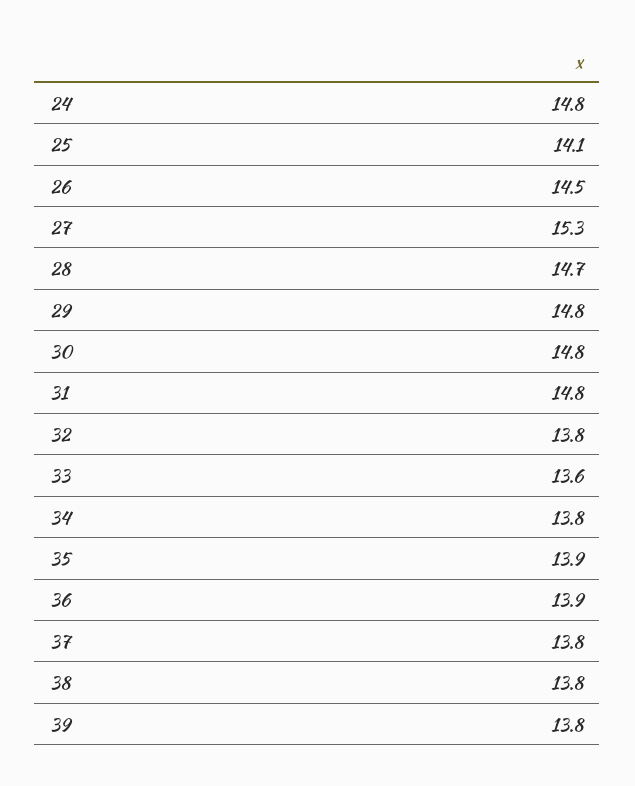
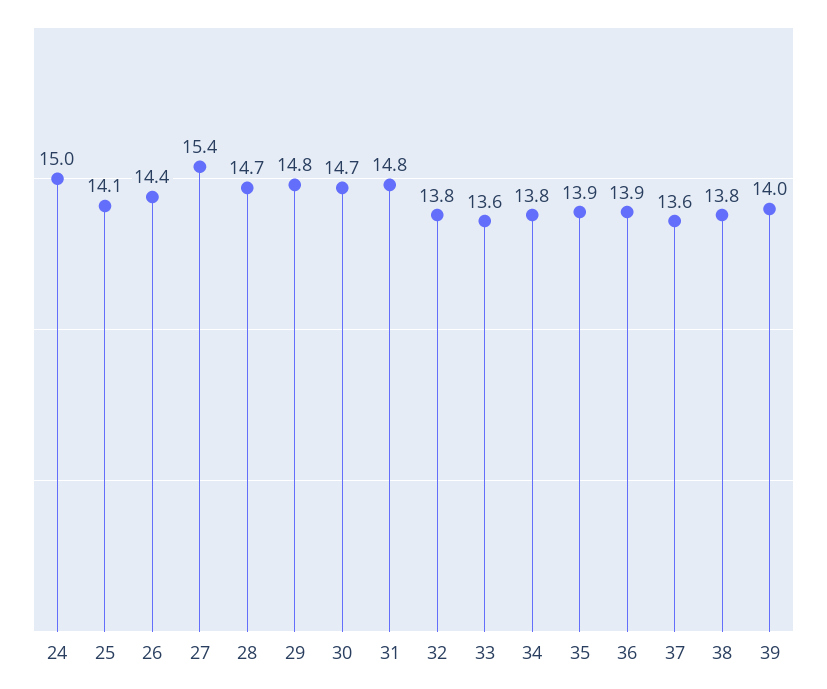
  {
-   "24": 14.8,
+   "24": 15,
    "25": 14.1,
-   "26": 14.5,
+   "26": 14.4,
-   "27": 15.3,
+   "27": 15.4,
    "28": 14.7,
    "29": 14.8,
-   "30": 14.8,
+   "30": 14.7,
    "31": 14.8,
    "32": 13.8,
    "33": 13.6,
    "34": 13.8,
    "35": 13.9,
    "36": 13.9,
-   "37": 13.8,
+   "37": 13.6,
    "38": 13.8,
-   "39": 13.8
+   "39": 14
  }

